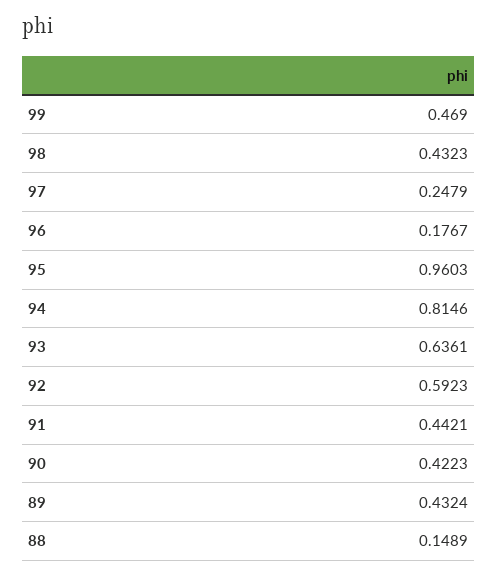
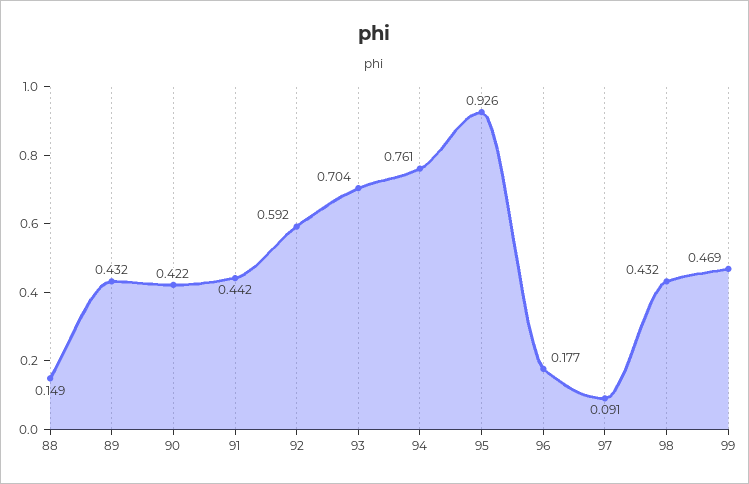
  {
    "99": 0.469,
    "98": 0.4323,
-   "97": 0.2479,
+   "97": 0.091,
    "96": 0.1767,
-   "95": 0.9603,
+   "95": 0.926,
-   "94": 0.8146,
+   "94": 0.761,
-   "93": 0.6361,
+   "93": 0.704,
    "92": 0.5923,
    "91": 0.4421,
    "90": 0.4223,
    "89": 0.4324,
    "88": 0.1489
  }

